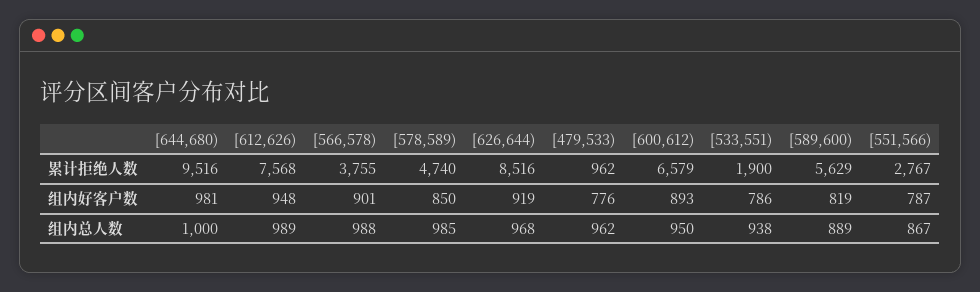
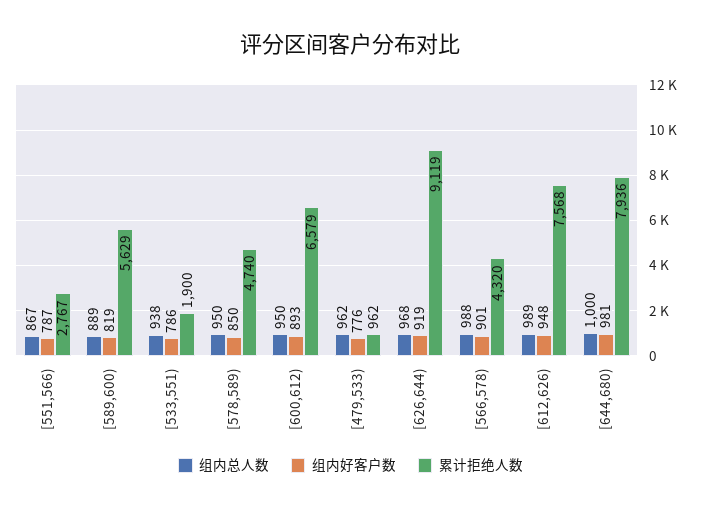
  {
    "累计拒绝人数": {
-     "[644,680)": 9516,
+     "[644,680)": 7936,
      "[612,626)": 7568,
-     "[566,578)": 3755,
+     "[566,578)": 4320,
      "[578,589)": 4740,
-     "[626,644)": 8516,
+     "[626,644)": 9119,
      "[479,533)": 962,
      "[600,612)": 6579,
      "[533,551)": 1900,
      "[589,600)": 5629,
      "[551,566)": 2767
    },
    "组内好客户数": {
      "[644,680)": 981,
      "[612,626)": 948,
      "[566,578)": 901,
      "[578,589)": 850,
      "[626,644)": 919,
      "[479,533)": 776,
      "[600,612)": 893,
      "[533,551)": 786,
      "[589,600)": 819,
      "[551,566)": 787
    },
    "组内总人数": {
      "[644,680)": 1000,
      "[612,626)": 989,
      "[566,578)": 988,
-     "[578,589)": 985,
+     "[578,589)": 950,
      "[626,644)": 968,
      "[479,533)": 962,
      "[600,612)": 950,
      "[533,551)": 938,
      "[589,600)": 889,
      "[551,566)": 867
    }
  }

